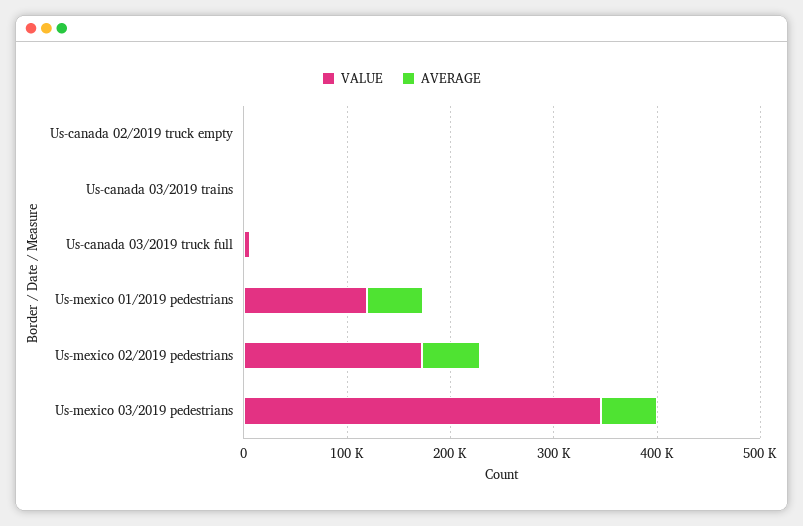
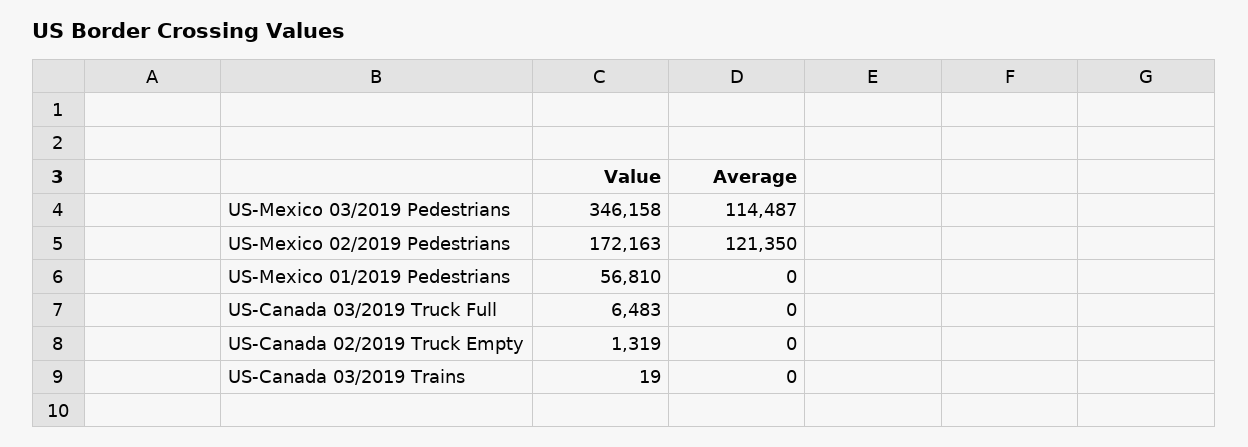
  {
    "VALUE": {
      "Us-canada 02/2019 truck empty": 1319,
      "Us-canada 03/2019 trains": 19,
      "Us-canada 03/2019 truck full": 6483,
-     "Us-mexico 01/2019 pedestrians": 120000,
+     "Us-mexico 01/2019 pedestrians": 56810,
      "Us-mexico 02/2019 pedestrians": 172163,
      "Us-mexico 03/2019 pedestrians": 346158
    },
    "AVERAGE": {
      "Us-canada 02/2019 truck empty": 0,
      "Us-canada 03/2019 trains": 0,
      "Us-canada 03/2019 truck full": 0,
-     "Us-mexico 01/2019 pedestrians": 60000,
+     "Us-mexico 01/2019 pedestrians": 0,
-     "Us-mexico 02/2019 pedestrians": 60000,
+     "Us-mexico 02/2019 pedestrians": 121350,
-     "Us-mexico 03/2019 pedestrians": 60000
+     "Us-mexico 03/2019 pedestrians": 114487
    }
  }

